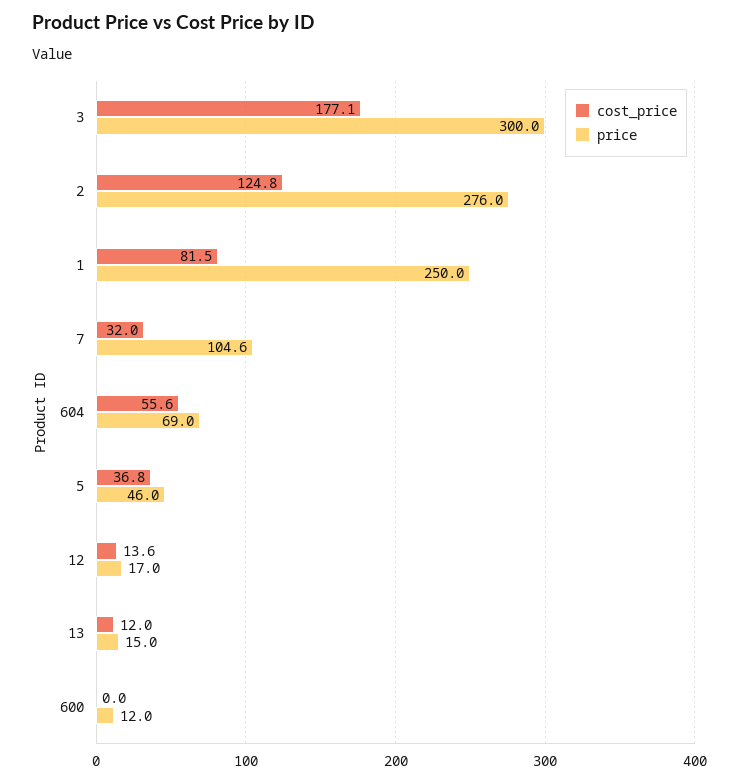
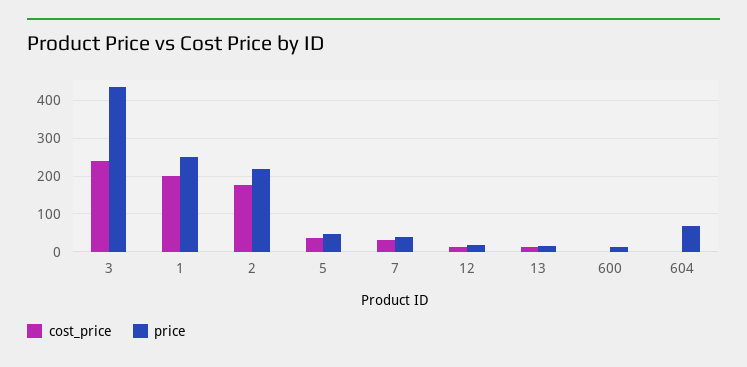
  {
    "cost_price": {
-     "3": 177.1,
+     "3": 240,
-     "2": 124.8,
+     "2": 180,
-     "1": 81.5,
+     "1": 200,
      "7": 32,
-     "604": 55.6,
+     "604": 0,
      "5": 36.8,
      "12": 13.6,
      "13": 12,
      "600": 0
    },
    "price": {
-     "3": 300,
+     "3": 440,
-     "2": 276,
+     "2": 220,
      "1": 250,
-     "7": 104.6,
+     "7": 40,
      "604": 69,
      "5": 46,
      "12": 17,
      "13": 15,
      "600": 12
    }
  }

